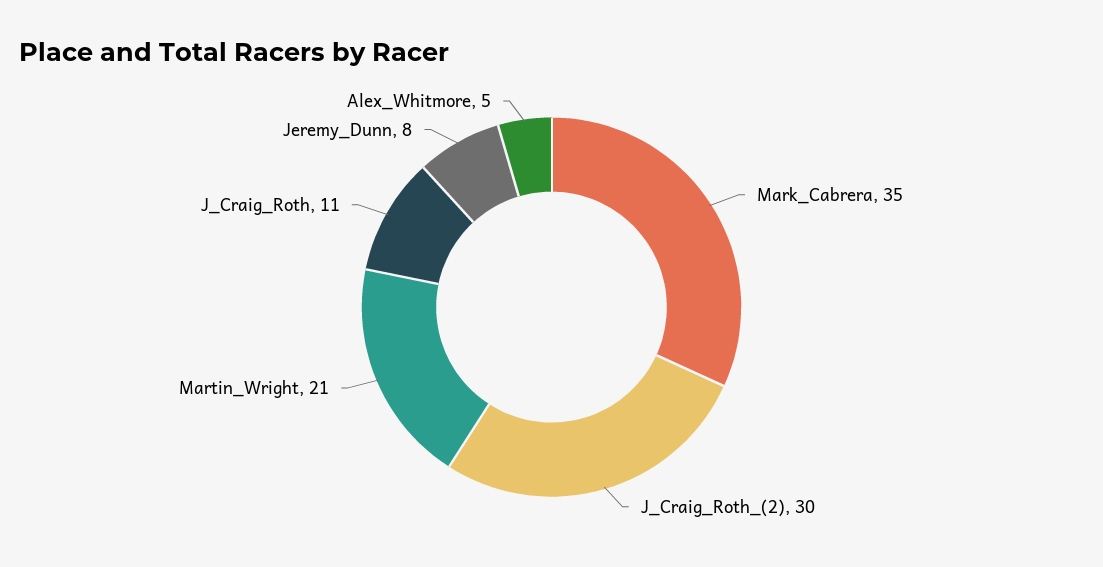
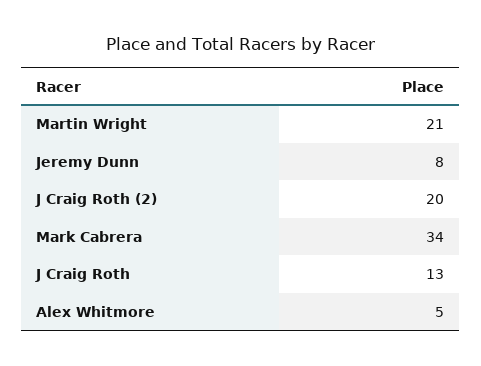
  {
-   "Mark_Cabrera": 35,
+   "Mark_Cabrera": 34,
-   "J_Craig_Roth_(2)": 30,
+   "J_Craig_Roth_(2)": 20,
    "Martin_Wright": 21,
-   "J_Craig_Roth": 11,
+   "J_Craig_Roth": 13,
    "Jeremy_Dunn": 8,
    "Alex_Whitmore": 5
  }

